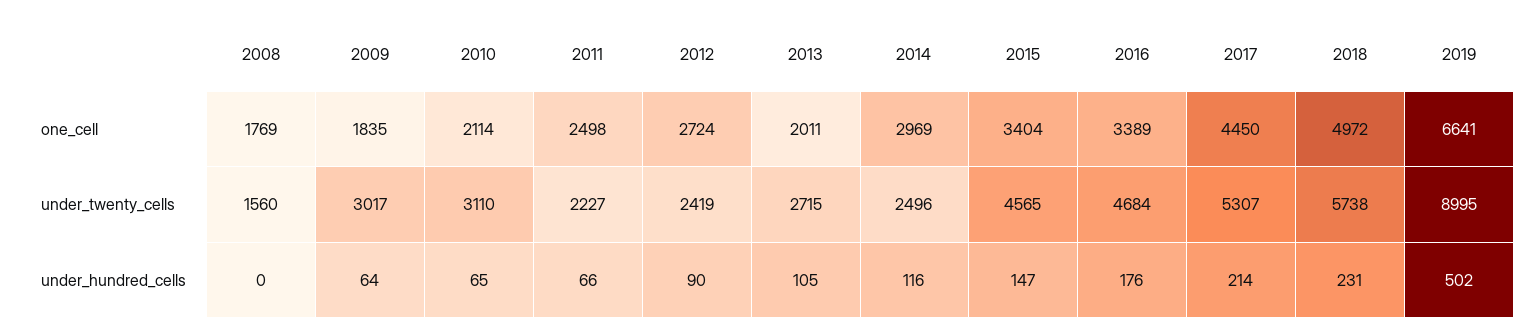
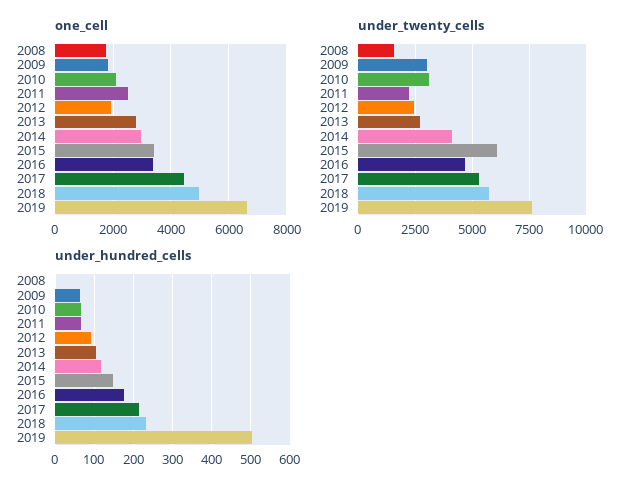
  {
    "one_cell": {
      "2008": 1769,
      "2009": 1835,
      "2010": 2114,
      "2011": 2498,
-     "2012": 2724,
+     "2012": 2000,
-     "2013": 2011,
+     "2013": 2750,
      "2014": 2969,
      "2015": 3404,
      "2016": 3389,
      "2017": 4450,
      "2018": 4972,
      "2019": 6641
    },
    "under_twenty_cells": {
      "2008": 1560,
      "2009": 3017,
      "2010": 3110,
      "2011": 2227,
      "2012": 2419,
      "2013": 2715,
-     "2014": 2496,
+     "2014": 4000,
-     "2015": 4565,
+     "2015": 6000,
      "2016": 4684,
      "2017": 5307,
      "2018": 5738,
-     "2019": 8995
+     "2019": 7500
    },
    "under_hundred_cells": {
      "2008": 0,
      "2009": 64,
      "2010": 65,
      "2011": 66,
      "2012": 90,
      "2013": 105,
      "2014": 116,
      "2015": 147,
      "2016": 176,
      "2017": 214,
      "2018": 231,
      "2019": 502
    }
  }

